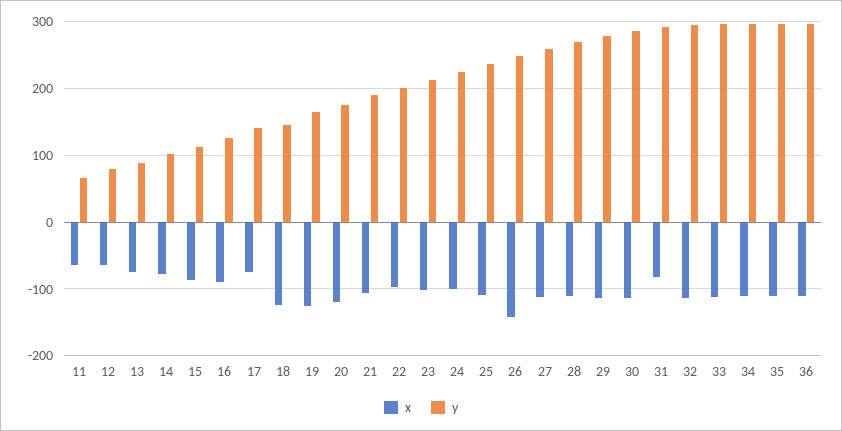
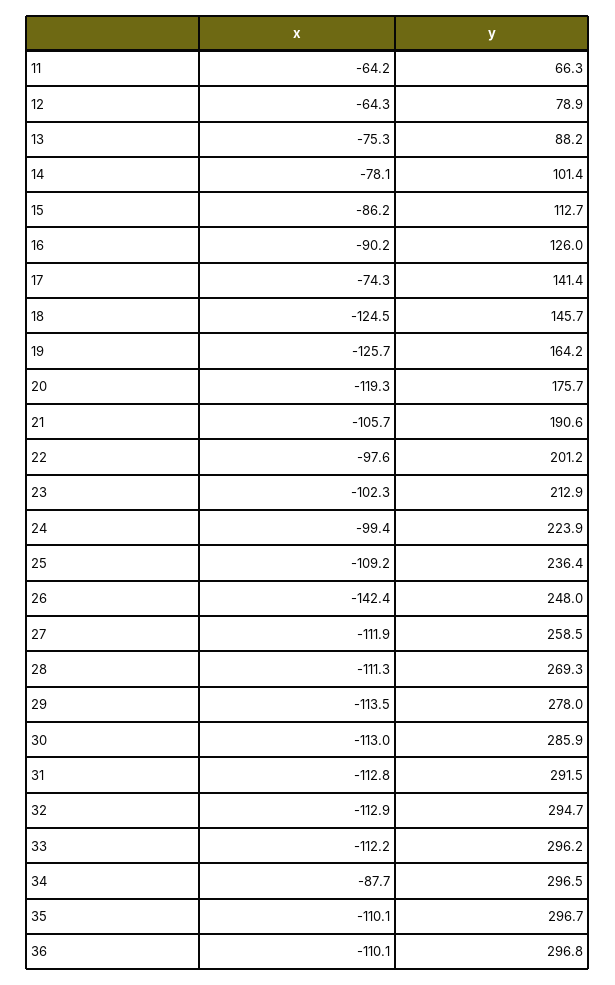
  {
    "x": {
      "11": -64.2,
      "12": -64.3,
      "13": -75.3,
      "14": -78.1,
      "15": -86.2,
      "16": -90.2,
      "17": -74.3,
      "18": -124.5,
      "19": -125.7,
      "20": -119.3,
      "21": -105.7,
      "22": -97.6,
      "23": -102.3,
      "24": -99.4,
      "25": -109.2,
      "26": -142.4,
      "27": -111.9,
      "28": -111.3,
      "29": -113.5,
      "30": -113,
-     "31": -80,
+     "31": -112.8,
      "32": -112.9,
      "33": -112.2,
-     "34": -110,
+     "34": -87.7,
      "35": -110.1,
      "36": -110.1
    },
    "y": {
      "11": 66.3,
      "12": 78.9,
      "13": 88.2,
      "14": 101.4,
      "15": 112.7,
      "16": 126,
      "17": 141.4,
      "18": 145.7,
      "19": 164.2,
      "20": 175.7,
      "21": 190.6,
      "22": 201.2,
      "23": 212.9,
      "24": 223.9,
      "25": 236.4,
      "26": 248,
      "27": 258.5,
      "28": 269.3,
      "29": 278,
      "30": 285.9,
      "31": 291.5,
      "32": 294.7,
      "33": 296.2,
      "34": 296.5,
      "35": 296.7,
      "36": 296.8
    }
  }

